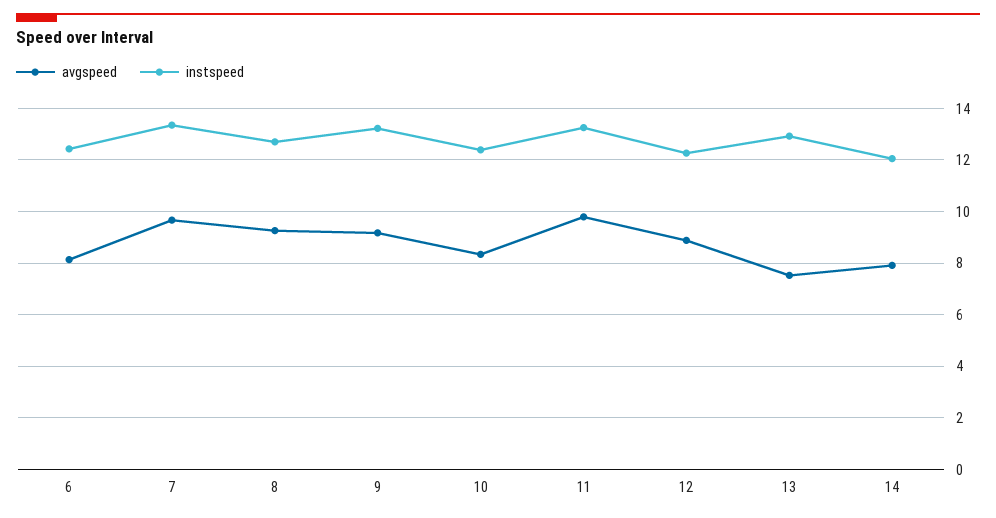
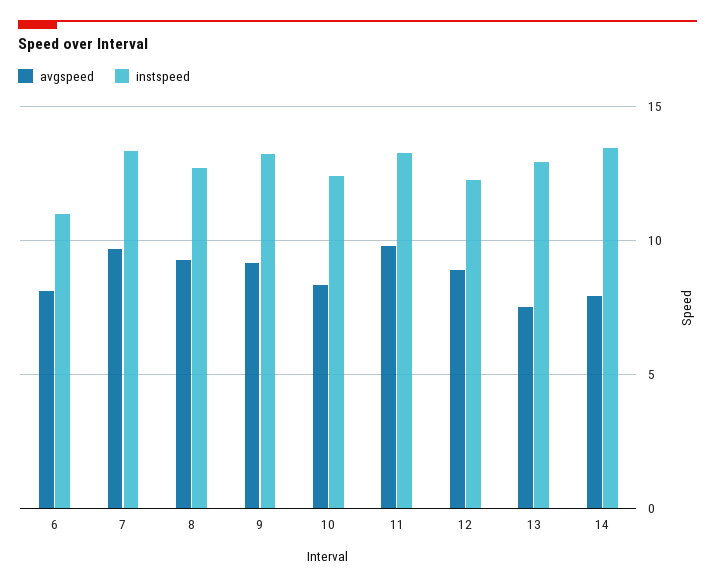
  {
    "avgspeed": {
      "6": 8.25,
      "7": 9.75,
      "8": 9.25,
      "9": 9.25,
      "10": 8.25,
      "11": 9.75,
      "12": 9,
      "13": 7.5,
      "14": 8
    },
    "instspeed": {
-     "6": 12.5,
+     "6": 11,
      "7": 13.25,
      "8": 12.75,
      "9": 13.25,
      "10": 12.5,
      "11": 13.25,
      "12": 12.25,
      "13": 13,
-     "14": 12
+     "14": 13.5
    }
  }

